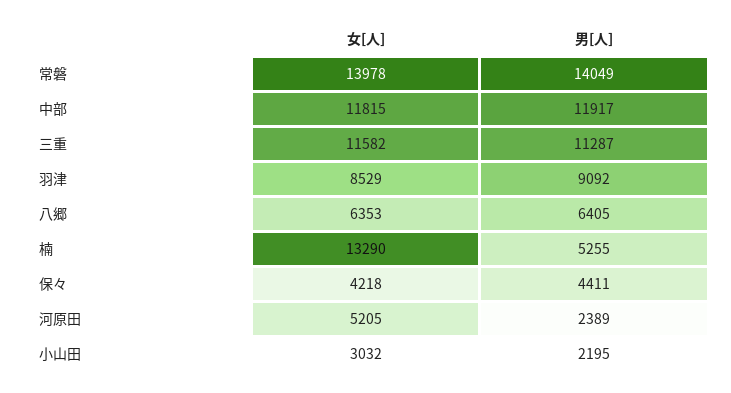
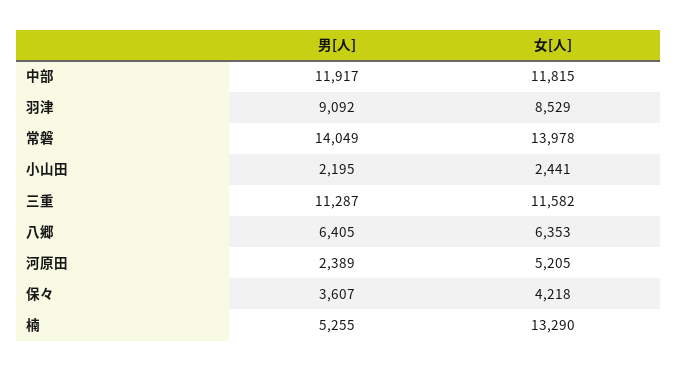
  {
    "女[人]": {
      "常磐": 13978,
      "中部": 11815,
      "三重": 11582,
      "羽津": 8529,
      "八郷": 6353,
      "楠": 13290,
      "保々": 4218,
      "河原田": 5205,
-     "小山田": 3032
+     "小山田": 2441
    },
    "男[人]": {
      "常磐": 14049,
      "中部": 11917,
      "三重": 11287,
      "羽津": 9092,
      "八郷": 6405,
      "楠": 5255,
-     "保々": 4411,
+     "保々": 3607,
      "河原田": 2389,
      "小山田": 2195
    }
  }

